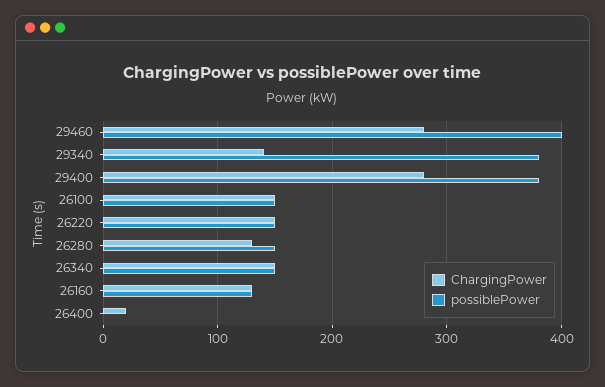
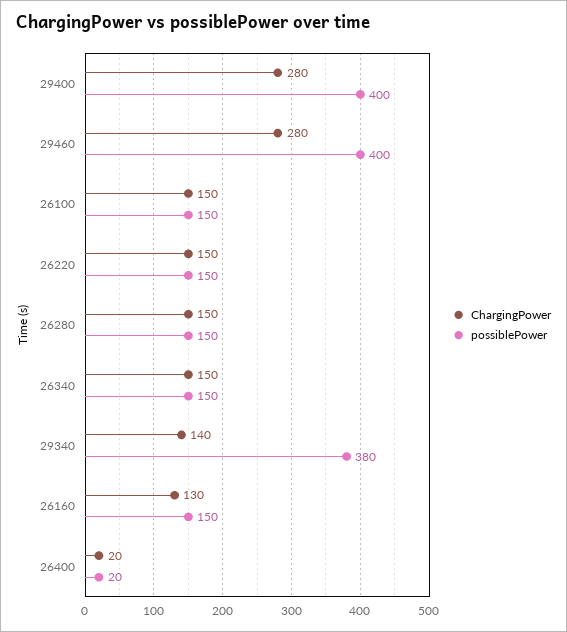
  {
    "ChargingPower": {
      "29460": 280,
      "29340": 140,
      "29400": 280,
      "26100": 150,
      "26220": 150,
-     "26280": 130,
+     "26280": 150,
      "26340": 150,
      "26160": 130,
      "26400": 20
    },
    "possiblePower": {
      "29460": 400,
      "29340": 380,
-     "29400": 380,
+     "29400": 400,
      "26100": 150,
      "26220": 150,
      "26280": 150,
      "26340": 150,
-     "26160": 130,
+     "26160": 150,
-     "26400": 0
+     "26400": 20
    }
  }

